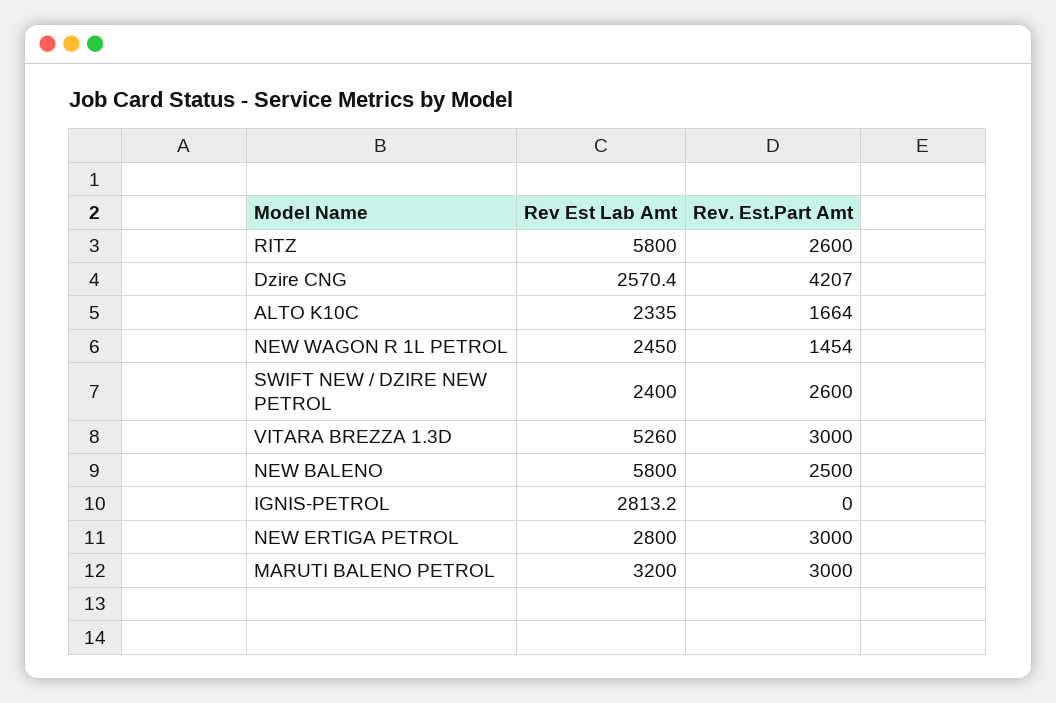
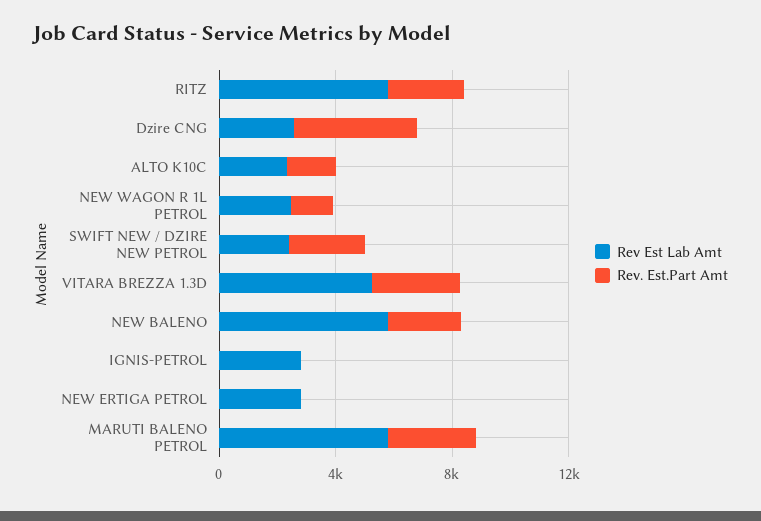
  {
    "Rev Est Lab Amt": {
      "RITZ": 5800,
      "Dzire CNG": 2570.4,
      "ALTO K10C": 2335,
      "NEW WAGON R 1L PETROL": 2450,
      "SWIFT NEW / DZIRE NEW PETROL": 2400,
      "VITARA BREZZA 1.3D": 5260,
      "NEW BALENO": 5800,
      "IGNIS-PETROL": 2813.2,
      "NEW ERTIGA PETROL": 2800,
-     "MARUTI BALENO PETROL": 3200
+     "MARUTI BALENO PETROL": 6000
    },
    "Rev. Est.Part Amt": {
      "RITZ": 2600,
      "Dzire CNG": 4207,
      "ALTO K10C": 1664,
      "NEW WAGON R 1L PETROL": 1454,
      "SWIFT NEW / DZIRE NEW PETROL": 2600,
      "VITARA BREZZA 1.3D": 3000,
      "NEW BALENO": 2500,
      "IGNIS-PETROL": 0,
-     "NEW ERTIGA PETROL": 3000,
+     "NEW ERTIGA PETROL": 0,
      "MARUTI BALENO PETROL": 3000
    }
  }

